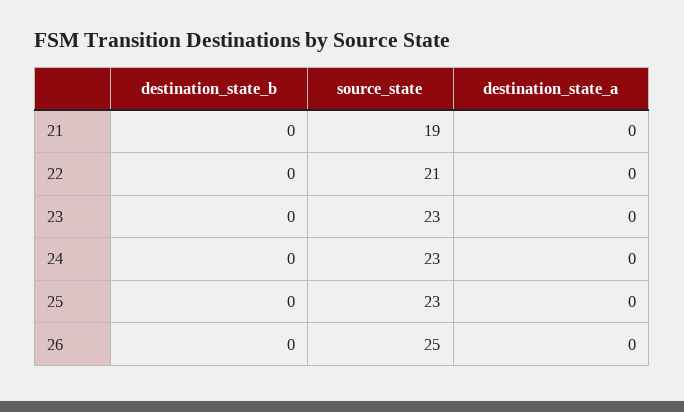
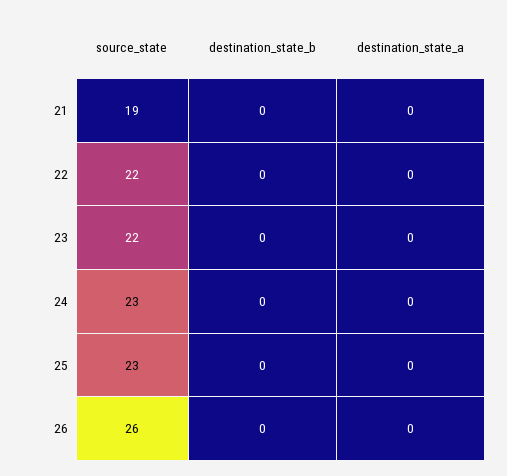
  {
    "destination_state_b": {
      "21": 0,
      "22": 0,
      "23": 0,
      "24": 0,
      "25": 0,
      "26": 0
    },
    "source_state": {
      "21": 19,
-     "22": 21,
+     "22": 22,
-     "23": 23,
+     "23": 22,
      "24": 23,
      "25": 23,
-     "26": 25
+     "26": 26
    },
    "destination_state_a": {
      "21": 0,
      "22": 0,
      "23": 0,
      "24": 0,
      "25": 0,
      "26": 0
    }
  }

